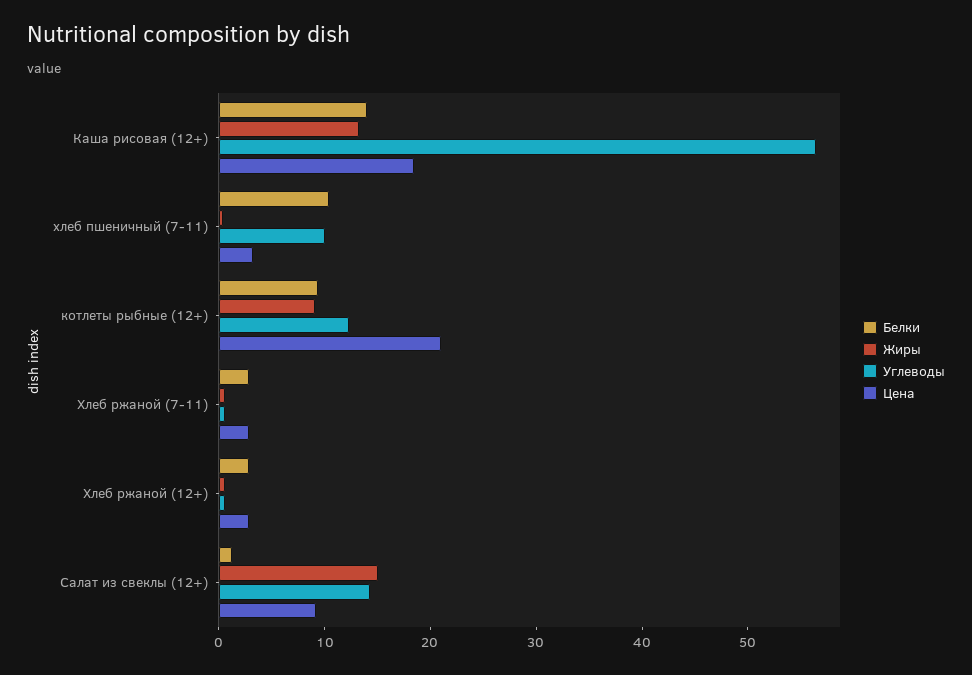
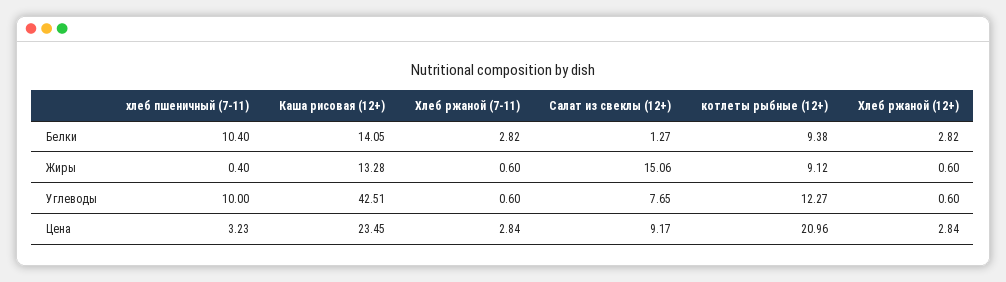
  {
    "Белки": {
      "Каша рисовая (12+)": 14.05,
      "хлеб пшеничный (7-11)": 10.4,
      "котлеты рыбные (12+)": 9.38,
      "Хлеб ржаной (7-11)": 2.82,
      "Хлеб ржаной (12+)": 2.82,
      "Салат из свеклы (12+)": 1.27
    },
    "Жиры": {
      "Каша рисовая (12+)": 13.28,
      "хлеб пшеничный (7-11)": 0.4,
      "котлеты рыбные (12+)": 9.12,
      "Хлеб ржаной (7-11)": 0.6,
      "Хлеб ржаной (12+)": 0.6,
      "Салат из свеклы (12+)": 15.06
    },
    "Углеводы": {
-     "Каша рисовая (12+)": 56,
+     "Каша рисовая (12+)": 42.51,
      "хлеб пшеничный (7-11)": 10,
      "котлеты рыбные (12+)": 12.27,
      "Хлеб ржаной (7-11)": 0.6,
      "Хлеб ржаной (12+)": 0.6,
-     "Салат из свеклы (12+)": 14
+     "Салат из свеклы (12+)": 7.65
    },
    "Цена": {
-     "Каша рисовая (12+)": 18,
+     "Каша рисовая (12+)": 23.45,
      "хлеб пшеничный (7-11)": 3.23,
      "котлеты рыбные (12+)": 20.96,
      "Хлеб ржаной (7-11)": 2.84,
      "Хлеб ржаной (12+)": 2.84,
      "Салат из свеклы (12+)": 9.17
    }
  }

